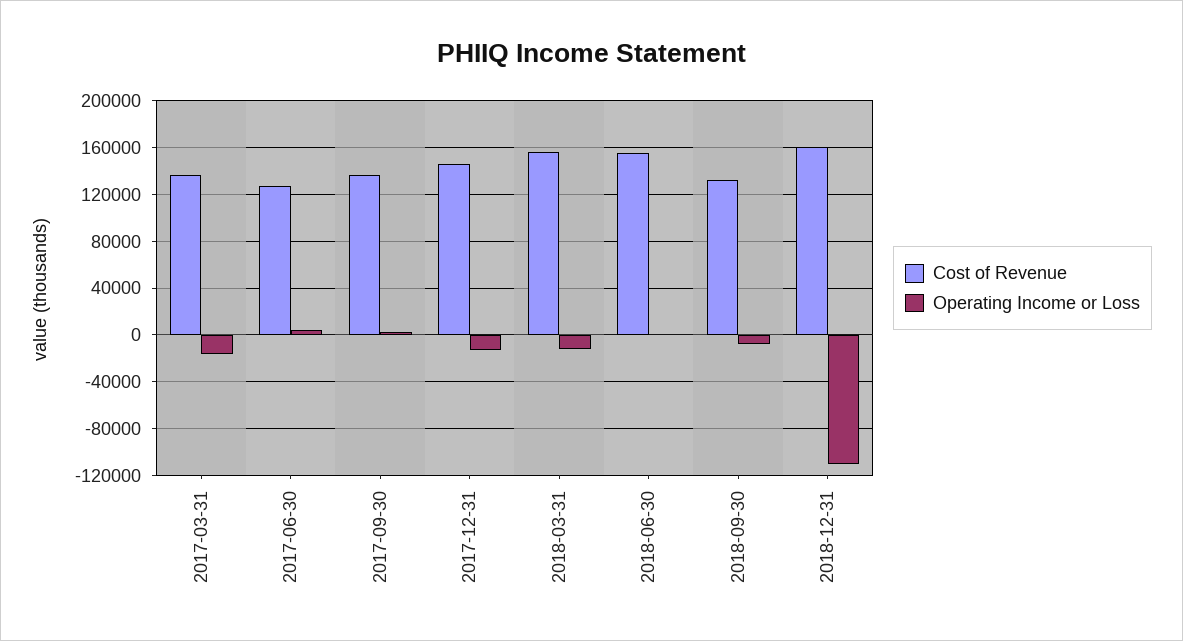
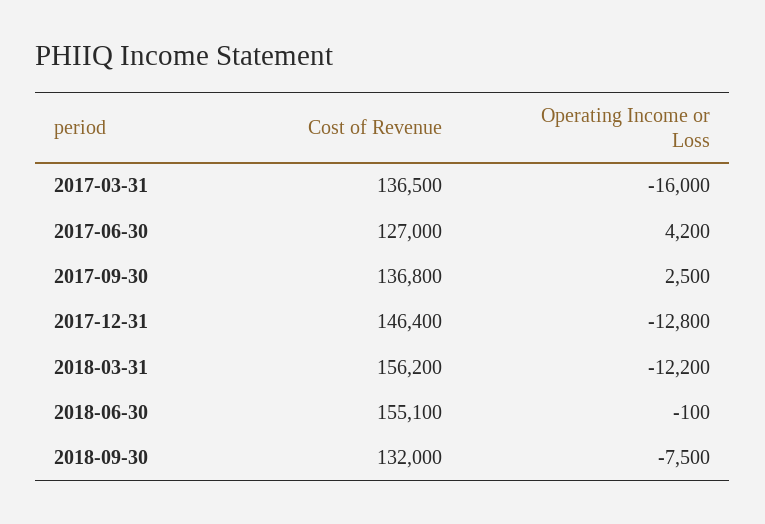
  {
    "Cost of Revenue": {
      "2017-03-31": 136500,
      "2017-06-30": 127000,
      "2017-09-30": 136800,
      "2017-12-31": 146400,
      "2018-03-31": 156200,
      "2018-06-30": 155100,
-     "2018-09-30": 132000,
+     "2018-09-30": 132000
-     "2018-12-31": 160000
    },
    "Operating Income or Loss": {
      "2017-03-31": -16000,
      "2017-06-30": 4200,
      "2017-09-30": 2500,
      "2017-12-31": -12800,
      "2018-03-31": -12200,
      "2018-06-30": -100,
-     "2018-09-30": -7500,
+     "2018-09-30": -7500
-     "2018-12-31": -110000
    }
  }

